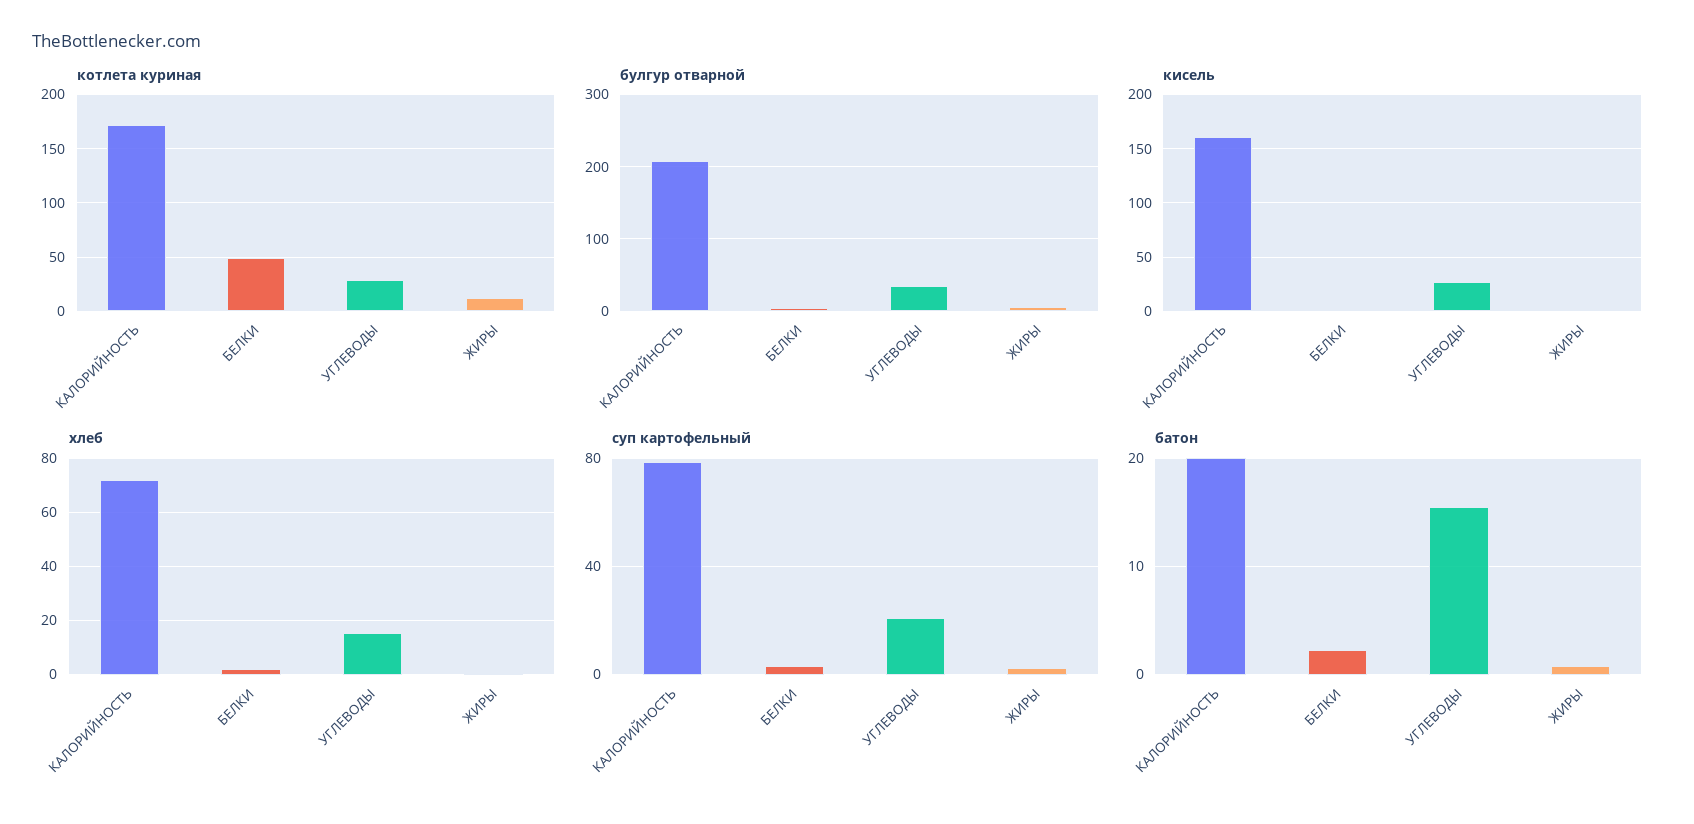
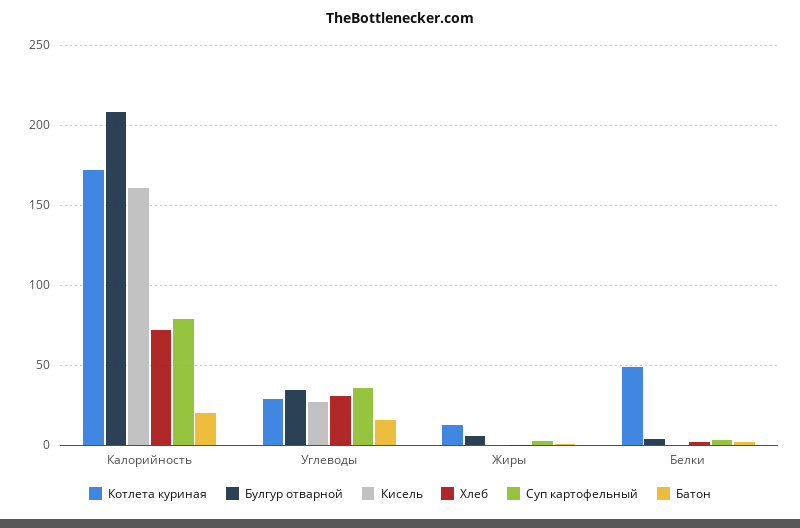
  {
    "котлета куриная": {
      "КАЛОРИЙНОСТЬ": 170,
      "БЕЛКИ": 50,
      "УГЛЕВОДЫ": 30,
      "ЖИРЫ": 15
    },
    "булгур отварной": {
      "КАЛОРИЙНОСТЬ": 210,
      "БЕЛКИ": 5,
      "УГЛЕВОДЫ": 35,
      "ЖИРЫ": 5
    },
    "кисель": {
      "КАЛОРИЙНОСТЬ": 160,
      "БЕЛКИ": 0,
      "УГЛЕВОДЫ": 25,
      "ЖИРЫ": 0
    },
    "хлеб": {
      "КАЛОРИЙНОСТЬ": 72.5,
      "БЕЛКИ": 2.5,
-     "УГЛЕВОДЫ": 15,
+     "УГЛЕВОДЫ": 30,
      "ЖИРЫ": 0
    },
    "суп картофельный": {
      "КАЛОРИЙНОСТЬ": 80,
      "БЕЛКИ": 5,
-     "УГЛЕВОДЫ": 20,
+     "УГЛЕВОДЫ": 35,
      "ЖИРЫ": 5
    },
    "батон": {
      "КАЛОРИЙНОСТЬ": 20,
      "БЕЛКИ": 2,
      "УГЛЕВОДЫ": 16,
      "ЖИРЫ": 1
    }
  }

